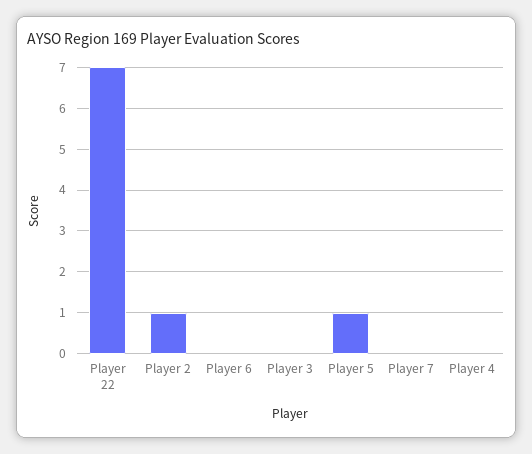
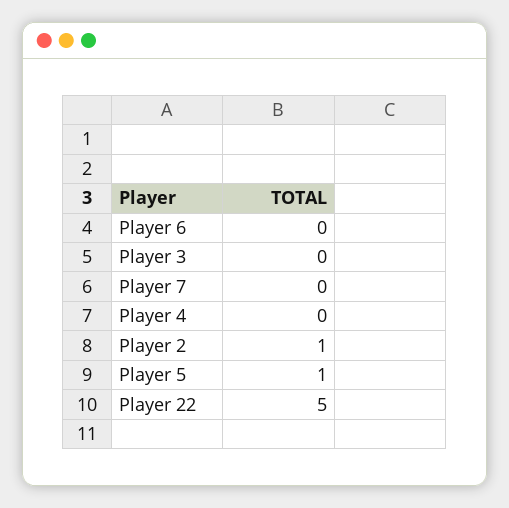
  {
-   "Player 22": 7,
+   "Player 22": 5,
    "Player 2": 1,
    "Player 6": 0,
    "Player 3": 0,
    "Player 5": 1,
    "Player 7": 0,
    "Player 4": 0
  }

